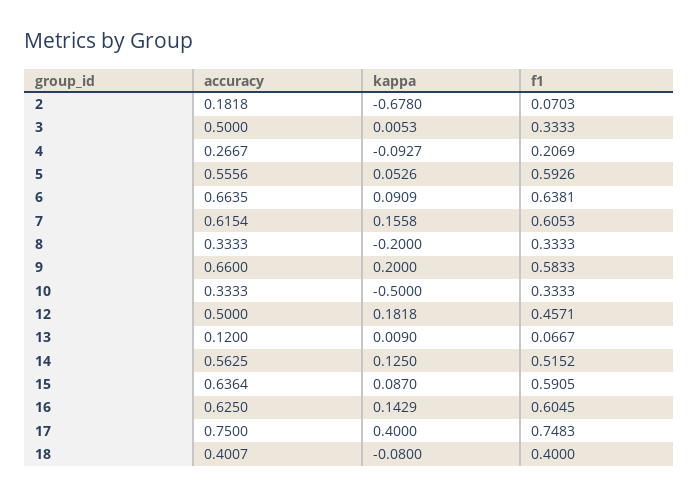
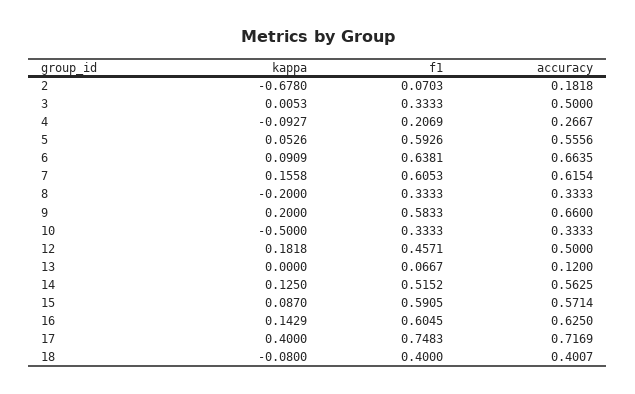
  {
    "accuracy": {
      "2": 0.1818,
      "3": 0.5,
      "4": 0.2667,
      "5": 0.5556,
      "6": 0.6635,
      "7": 0.6154,
      "8": 0.3333,
      "9": 0.66,
      "10": 0.3333,
      "12": 0.5,
      "13": 0.12,
      "14": 0.5625,
-     "15": 0.6364,
+     "15": 0.5714,
      "16": 0.625,
-     "17": 0.75,
+     "17": 0.7169,
      "18": 0.4007
    },
    "kappa": {
      "2": -0.678,
      "3": 0.0053,
      "4": -0.0927,
      "5": 0.0526,
      "6": 0.0909,
      "7": 0.1558,
      "8": -0.2,
      "9": 0.2,
      "10": -0.5,
      "12": 0.1818,
-     "13": 0.009,
+     "13": 0,
      "14": 0.125,
      "15": 0.087,
      "16": 0.1429,
      "17": 0.4,
      "18": -0.08
    },
    "f1": {
      "2": 0.0703,
      "3": 0.3333,
      "4": 0.2069,
      "5": 0.5926,
      "6": 0.6381,
      "7": 0.6053,
      "8": 0.3333,
      "9": 0.5833,
      "10": 0.3333,
      "12": 0.4571,
      "13": 0.0667,
      "14": 0.5152,
      "15": 0.5905,
      "16": 0.6045,
      "17": 0.7483,
      "18": 0.4
    }
  }

